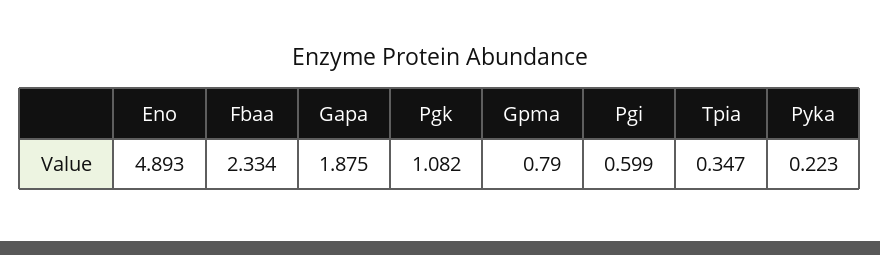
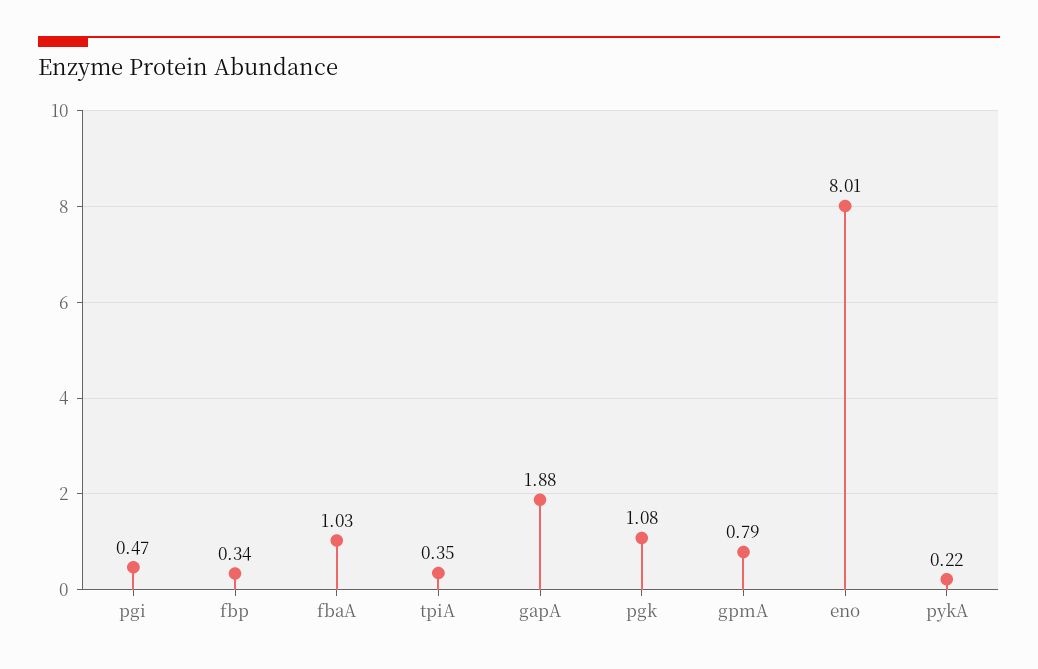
  {
-   "Eno": 4.893,
+   "Eno": 8.01,
-   "Fbaa": 2.334,
+   "Fbaa": 1.03,
    "Gapa": 1.875,
    "Pgk": 1.082,
    "Gpma": 0.79,
-   "Pgi": 0.599,
+   "Pgi": 0.47,
    "Tpia": 0.347,
-   "Pyka": 0.223
+   "Pyka": 0.223,
+   "fbp": 0.34
  }

